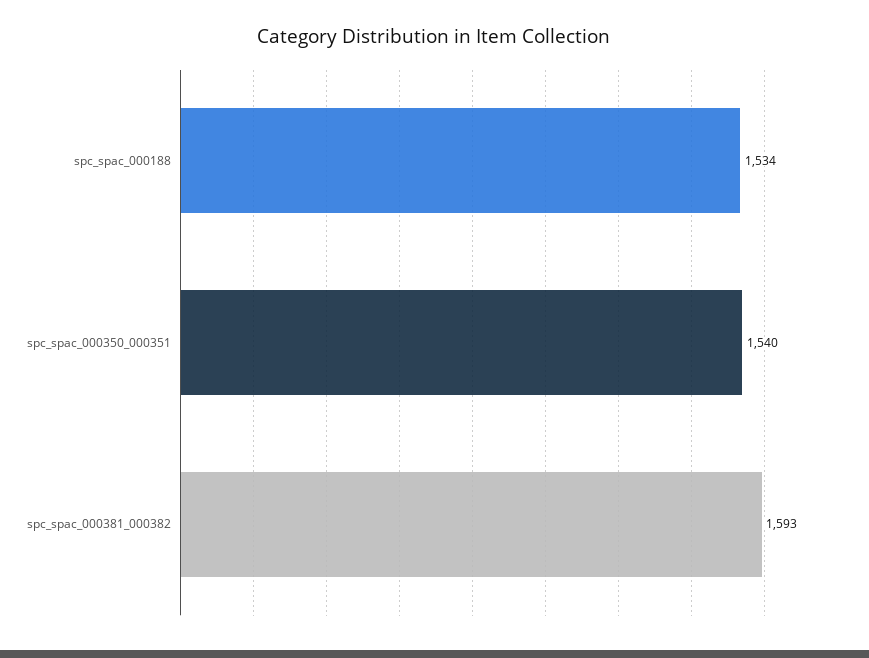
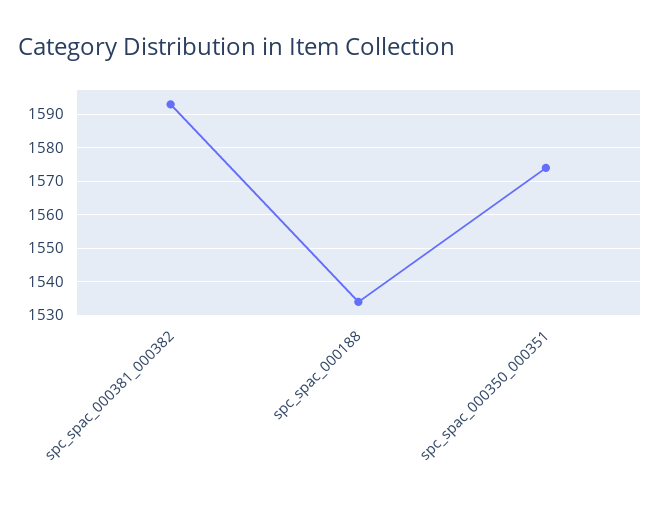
  {
    "spc_spac_000188": 1534,
-   "spc_spac_000350_000351": 1540,
+   "spc_spac_000350_000351": 1575,
    "spc_spac_000381_000382": 1593
  }

